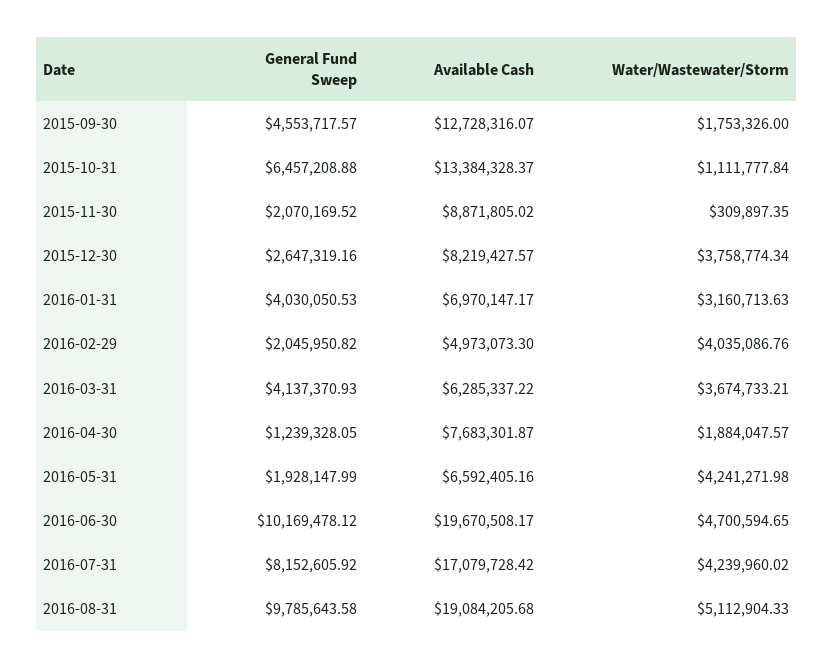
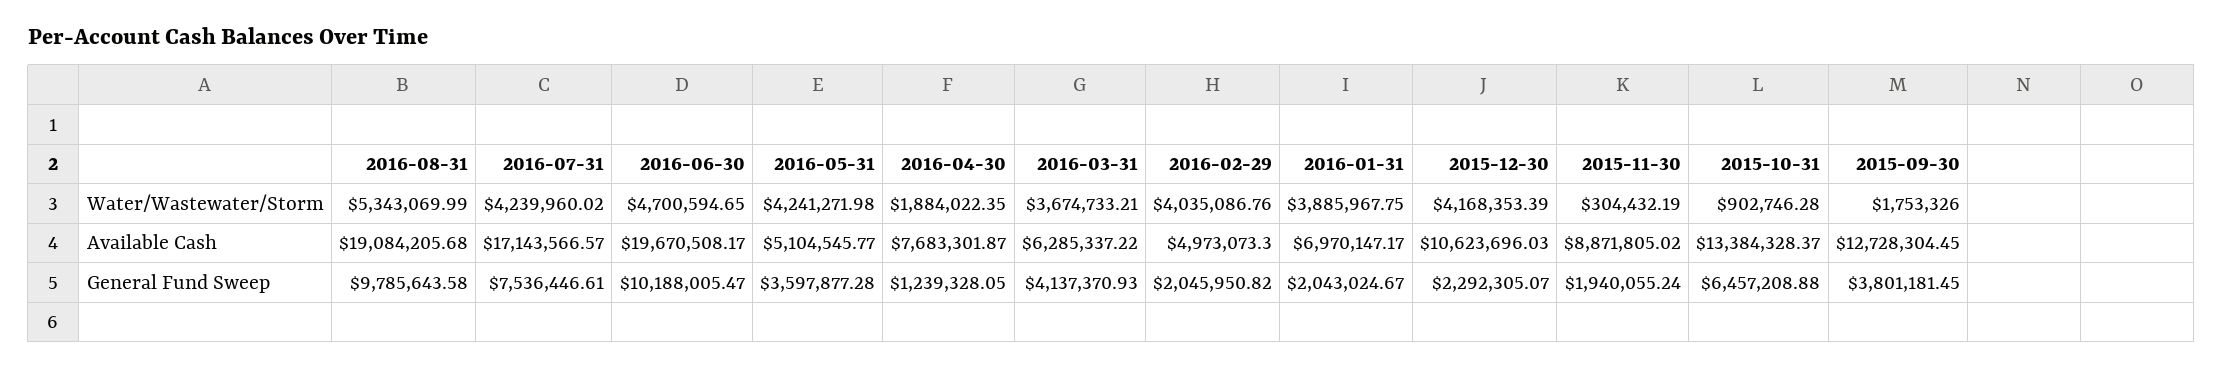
  {
    "General Fund Sweep": {
-     "2015-09-30": 4553717.57,
+     "2015-09-30": 3801181.45,
      "2015-10-31": 6457208.88,
-     "2015-11-30": 2070169.52,
+     "2015-11-30": 1940055.24,
-     "2015-12-30": 2647319.16,
+     "2015-12-30": 2292305.07,
-     "2016-01-31": 4030050.53,
+     "2016-01-31": 2043024.67,
      "2016-02-29": 2045950.82,
      "2016-03-31": 4137370.93,
      "2016-04-30": 1239328.05,
-     "2016-05-31": 1928147.99,
+     "2016-05-31": 3597877.28,
-     "2016-06-30": 10169478.12,
+     "2016-06-30": 10188005.47,
-     "2016-07-31": 8152605.92,
+     "2016-07-31": 7536446.61,
      "2016-08-31": 9785643.58
    },
    "Available Cash": {
-     "2015-09-30": 12728316.07,
+     "2015-09-30": 12728304.45,
      "2015-10-31": 13384328.37,
      "2015-11-30": 8871805.02,
-     "2015-12-30": 8219427.57,
+     "2015-12-30": 10623696.03,
      "2016-01-31": 6970147.17,
      "2016-02-29": 4973073.3,
      "2016-03-31": 6285337.22,
      "2016-04-30": 7683301.87,
-     "2016-05-31": 6592405.16,
+     "2016-05-31": 5104545.77,
      "2016-06-30": 19670508.17,
-     "2016-07-31": 17079728.42,
+     "2016-07-31": 17143566.57,
      "2016-08-31": 19084205.68
    },
    "Water/Wastewater/Storm": {
      "2015-09-30": 1753326,
-     "2015-10-31": 1111777.84,
+     "2015-10-31": 902746.28,
-     "2015-11-30": 309897.35,
+     "2015-11-30": 304432.19,
-     "2015-12-30": 3758774.34,
+     "2015-12-30": 4168353.39,
-     "2016-01-31": 3160713.63,
+     "2016-01-31": 3885967.75,
      "2016-02-29": 4035086.76,
      "2016-03-31": 3674733.21,
-     "2016-04-30": 1884047.57,
+     "2016-04-30": 1884022.35,
      "2016-05-31": 4241271.98,
      "2016-06-30": 4700594.65,
      "2016-07-31": 4239960.02,
-     "2016-08-31": 5112904.33
+     "2016-08-31": 5343069.99
    }
  }

